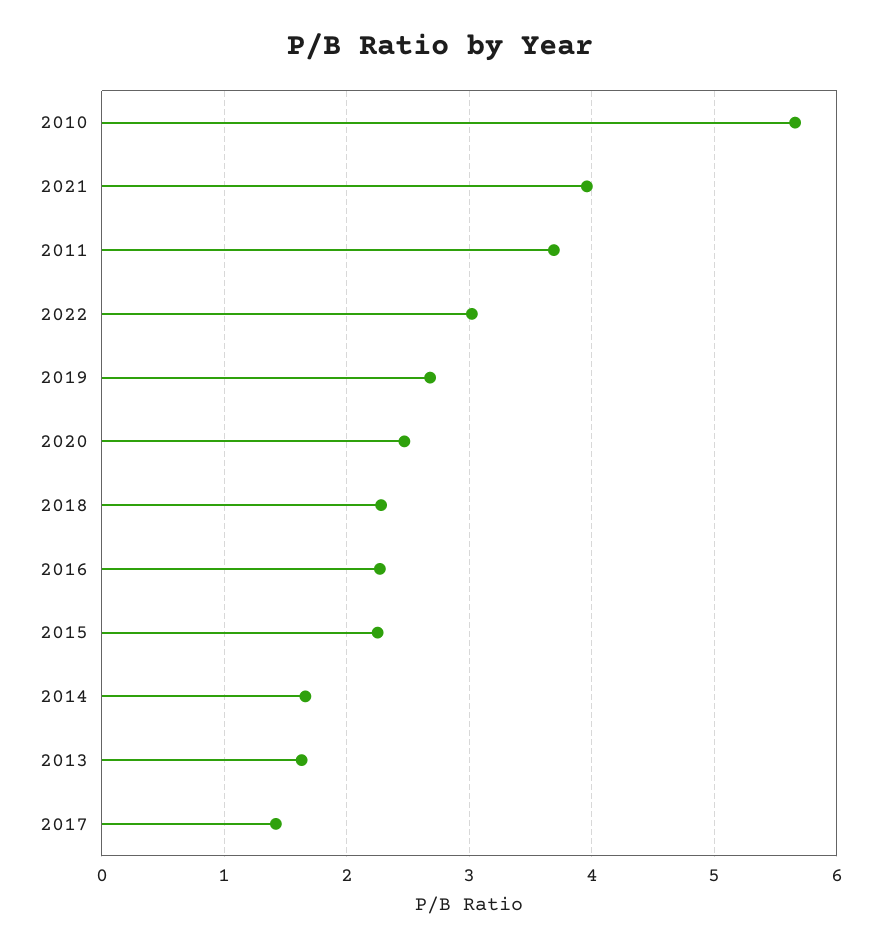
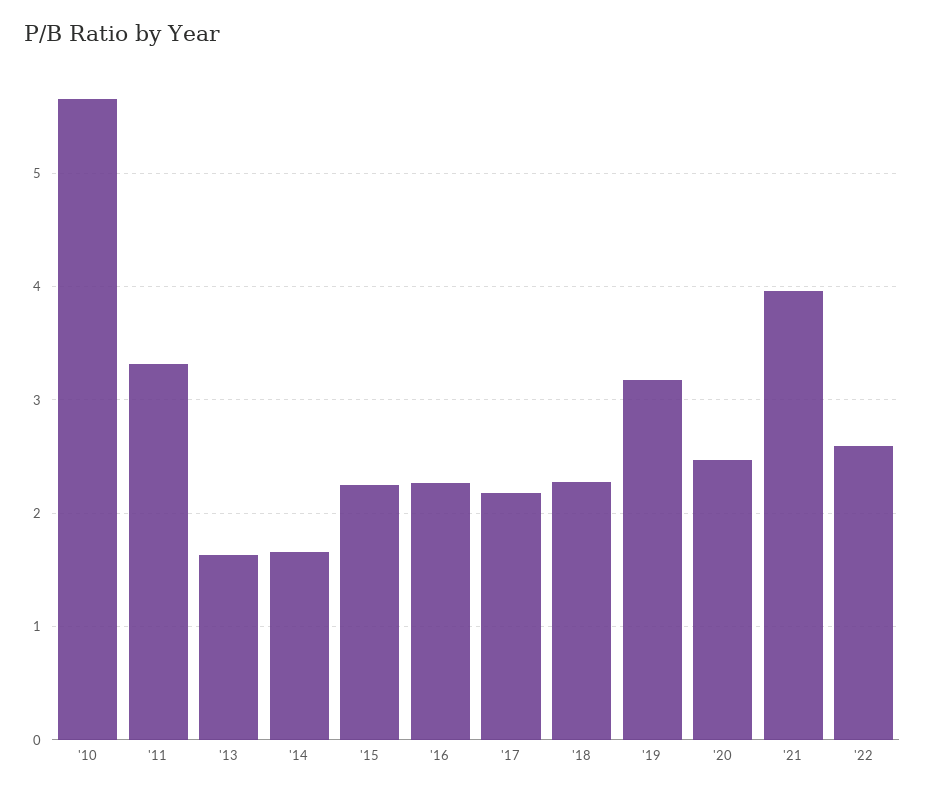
  {
    "2010": 5.7,
    "2021": 4,
-   "2011": 3.7,
+   "2011": 3.3,
-   "2022": 3,
+   "2022": 2.6,
-   "2019": 2.7,
+   "2019": 3.2,
    "2020": 2.5,
    "2018": 2.3,
    "2016": 2.3,
    "2015": 2.3,
    "2014": 1.7,
    "2013": 1.6,
-   "2017": 1.4
+   "2017": 2.2
  }

